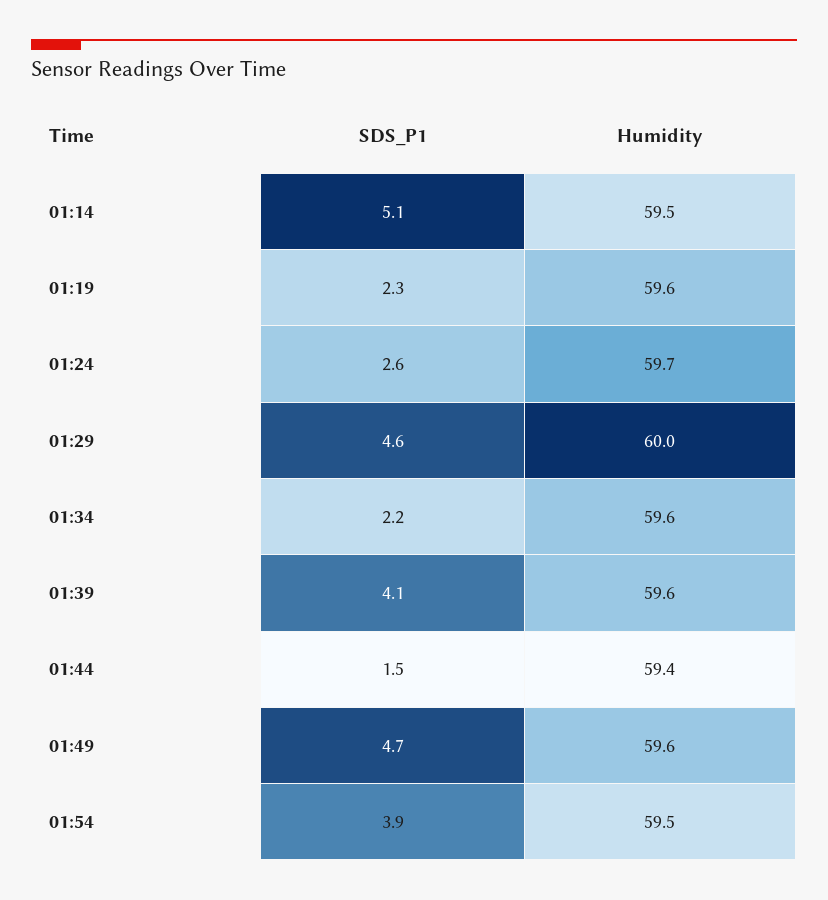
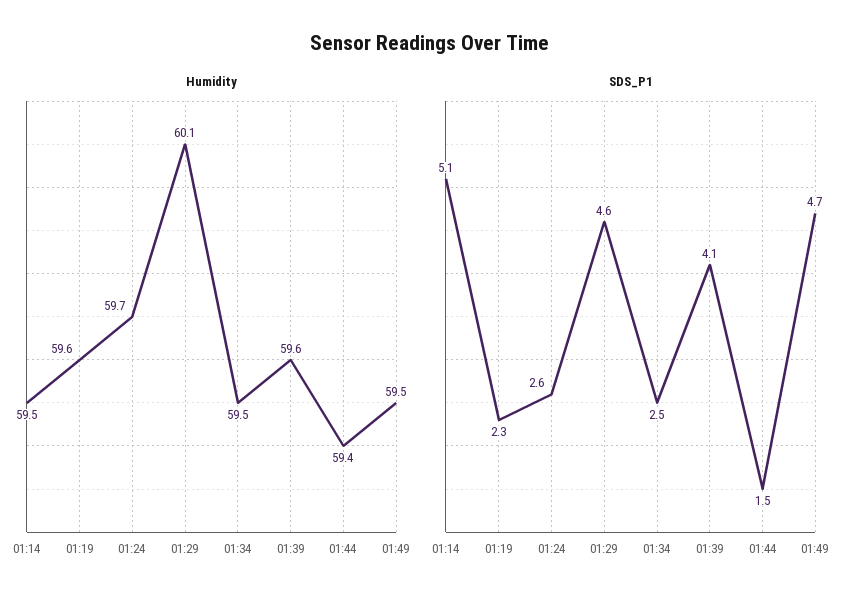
  {
    "SDS_P1": {
      "01:14": 5.1,
      "01:19": 2.3,
      "01:24": 2.6,
      "01:29": 4.6,
-     "01:34": 2.2,
+     "01:34": 2.5,
      "01:39": 4.1,
      "01:44": 1.5,
-     "01:49": 4.7,
+     "01:49": 4.7
-     "01:54": 3.9
    },
    "Humidity": {
      "01:14": 59.5,
      "01:19": 59.6,
      "01:24": 59.7,
-     "01:29": 60,
+     "01:29": 60.1,
-     "01:34": 59.6,
+     "01:34": 59.5,
      "01:39": 59.6,
      "01:44": 59.4,
-     "01:49": 59.6,
+     "01:49": 59.5
-     "01:54": 59.5
    }
  }

